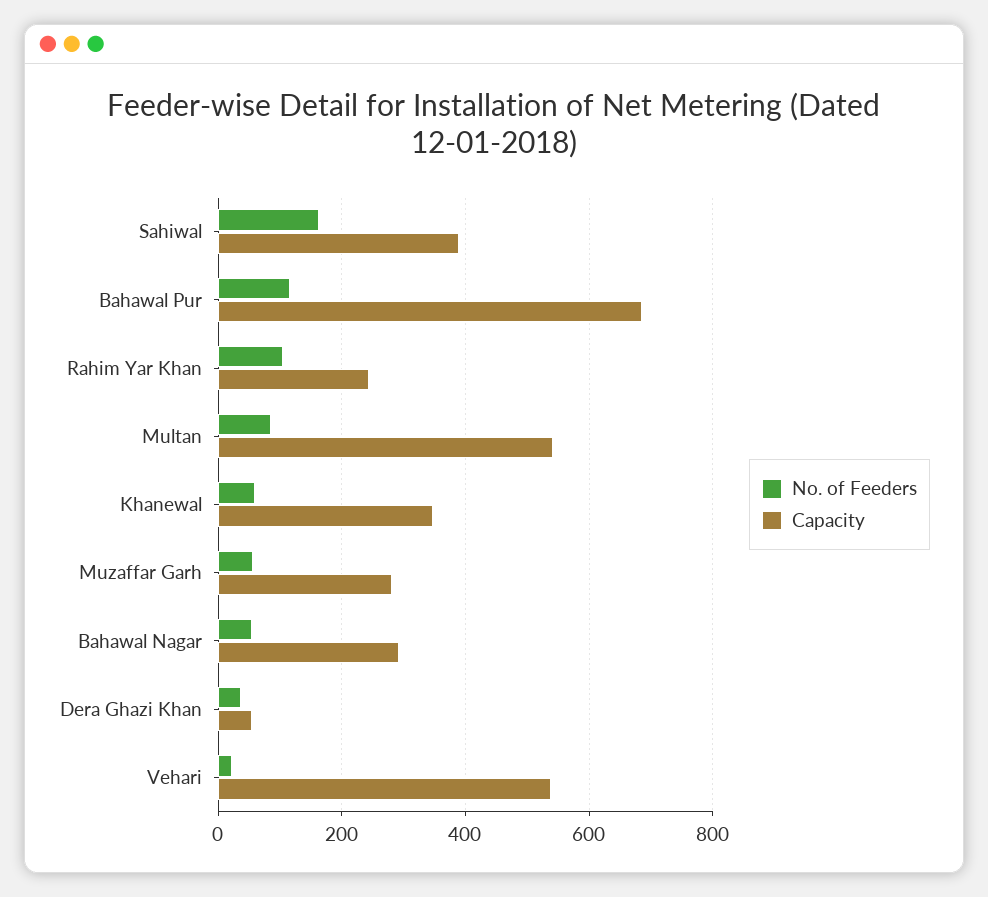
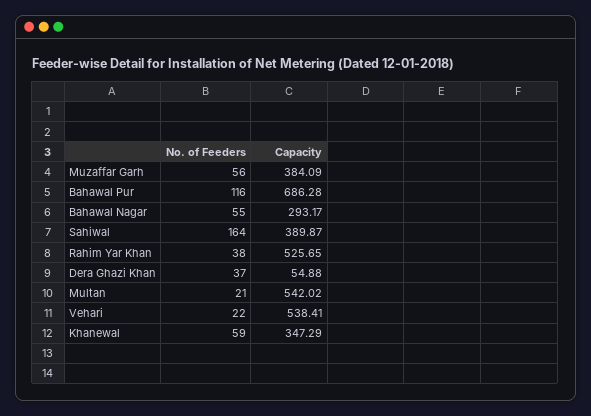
  {
    "No. of Feeders": {
      "Sahiwal": 164,
      "Bahawal Pur": 116,
-     "Rahim Yar Khan": 100,
+     "Rahim Yar Khan": 38,
-     "Multan": 80,
+     "Multan": 21,
      "Khanewal": 59,
      "Muzaffar Garh": 56,
      "Bahawal Nagar": 55,
      "Dera Ghazi Khan": 37,
      "Vehari": 22
    },
    "Capacity": {
      "Sahiwal": 389.87,
      "Bahawal Pur": 686.28,
-     "Rahim Yar Khan": 240,
+     "Rahim Yar Khan": 525.65,
      "Multan": 542.02,
      "Khanewal": 347.29,
-     "Muzaffar Garh": 280,
+     "Muzaffar Garh": 384.09,
      "Bahawal Nagar": 293.17,
      "Dera Ghazi Khan": 54.88,
      "Vehari": 538.41
    }
  }

